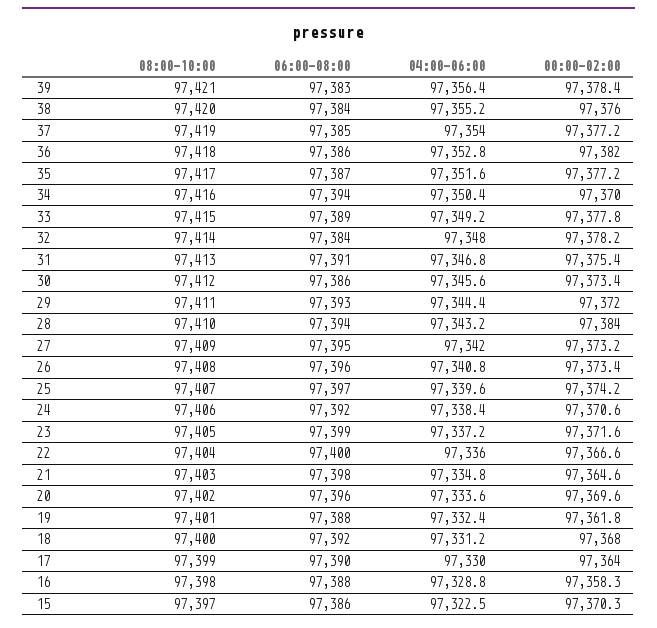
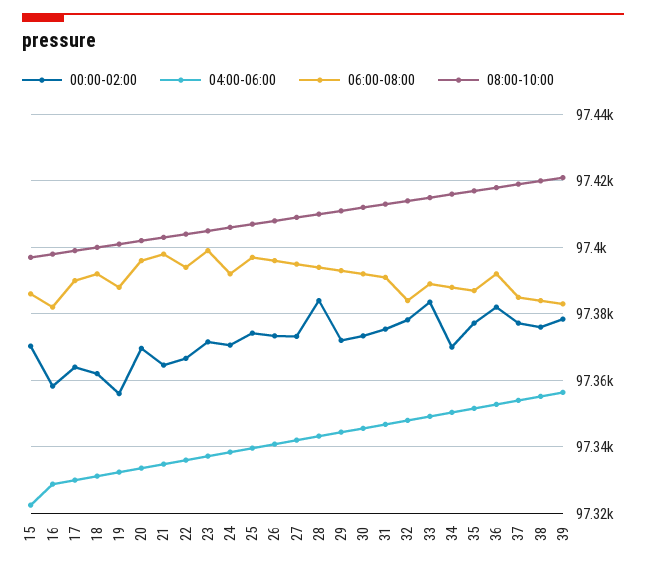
  {
    "08:00-10:00": {
      "39": 97421,
      "38": 97420,
      "37": 97419,
      "36": 97418,
      "35": 97417,
      "34": 97416,
      "33": 97415,
      "32": 97414,
      "31": 97413,
      "30": 97412,
      "29": 97411,
      "28": 97410,
      "27": 97409,
      "26": 97408,
      "25": 97407,
      "24": 97406,
      "23": 97405,
      "22": 97404,
      "21": 97403,
      "20": 97402,
      "19": 97401,
      "18": 97400,
      "17": 97399,
      "16": 97398,
      "15": 97397
    },
    "06:00-08:00": {
      "39": 97383,
      "38": 97384,
      "37": 97385,
-     "36": 97386,
+     "36": 97392,
      "35": 97387,
-     "34": 97394,
+     "34": 97388,
      "33": 97389,
      "32": 97384,
      "31": 97391,
-     "30": 97386,
+     "30": 97392,
      "29": 97393,
      "28": 97394,
      "27": 97395,
      "26": 97396,
      "25": 97397,
      "24": 97392,
      "23": 97399,
-     "22": 97400,
+     "22": 97394,
      "21": 97398,
      "20": 97396,
      "19": 97388,
      "18": 97392,
      "17": 97390,
-     "16": 97388,
+     "16": 97382,
      "15": 97386
    },
    "04:00-06:00": {
      "39": 97356.4,
      "38": 97355.2,
      "37": 97354,
      "36": 97352.8,
      "35": 97351.6,
      "34": 97350.4,
      "33": 97349.2,
      "32": 97348,
      "31": 97346.8,
      "30": 97345.6,
      "29": 97344.4,
      "28": 97343.2,
      "27": 97342,
      "26": 97340.8,
      "25": 97339.6,
      "24": 97338.4,
      "23": 97337.2,
      "22": 97336,
      "21": 97334.8,
      "20": 97333.6,
      "19": 97332.4,
      "18": 97331.2,
      "17": 97330,
      "16": 97328.8,
      "15": 97322.5
    },
    "00:00-02:00": {
      "39": 97378.4,
      "38": 97376,
      "37": 97377.2,
      "36": 97382,
      "35": 97377.2,
      "34": 97370,
-     "33": 97377.8,
+     "33": 97384,
      "32": 97378.2,
      "31": 97375.4,
      "30": 97373.4,
      "29": 97372,
      "28": 97384,
      "27": 97373.2,
      "26": 97373.4,
      "25": 97374.2,
      "24": 97370.6,
      "23": 97371.6,
      "22": 97366.6,
      "21": 97364.6,
      "20": 97369.6,
-     "19": 97361.8,
+     "19": 97356,
-     "18": 97368,
+     "18": 97362,
      "17": 97364,
      "16": 97358.3,
      "15": 97370.3
    }
  }

